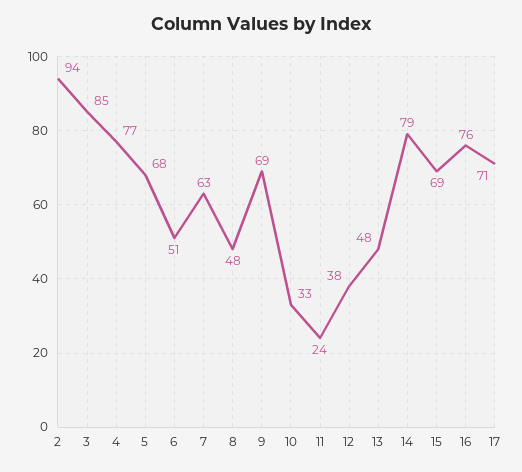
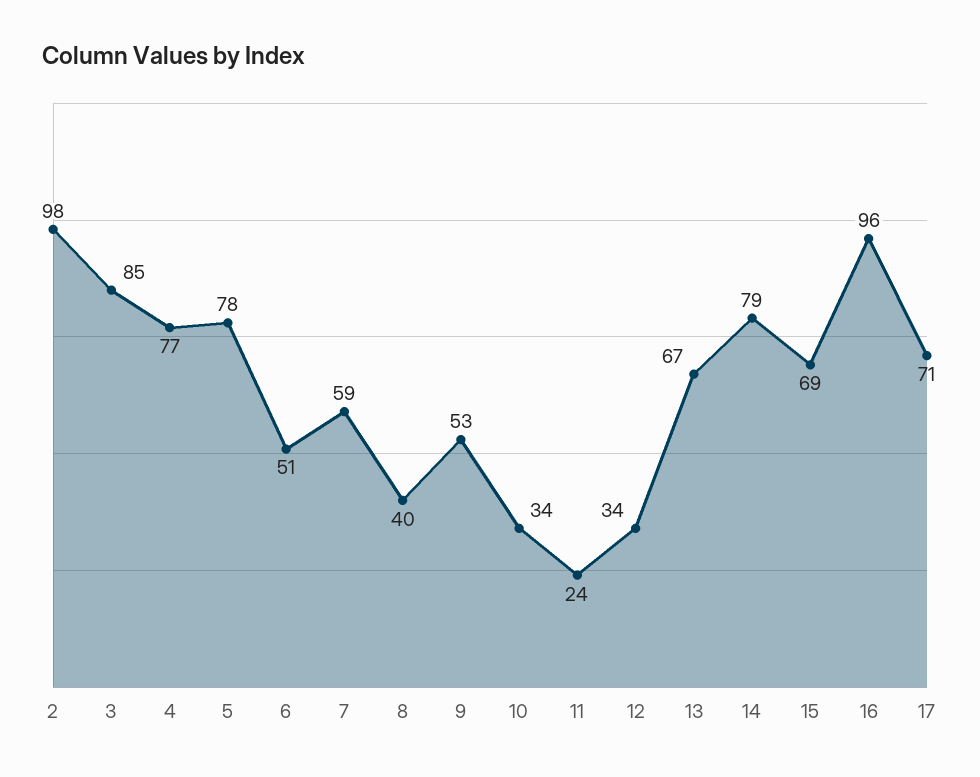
  {
-   "2": 94,
+   "2": 98,
    "3": 85,
    "4": 77,
-   "5": 68,
+   "5": 78,
    "6": 51,
-   "7": 63,
+   "7": 59,
-   "8": 48,
+   "8": 40,
-   "9": 69,
+   "9": 53,
-   "10": 33,
+   "10": 34,
    "11": 24,
-   "12": 38,
+   "12": 34,
-   "13": 48,
+   "13": 67,
    "14": 79,
    "15": 69,
-   "16": 76,
+   "16": 96,
    "17": 71
  }

